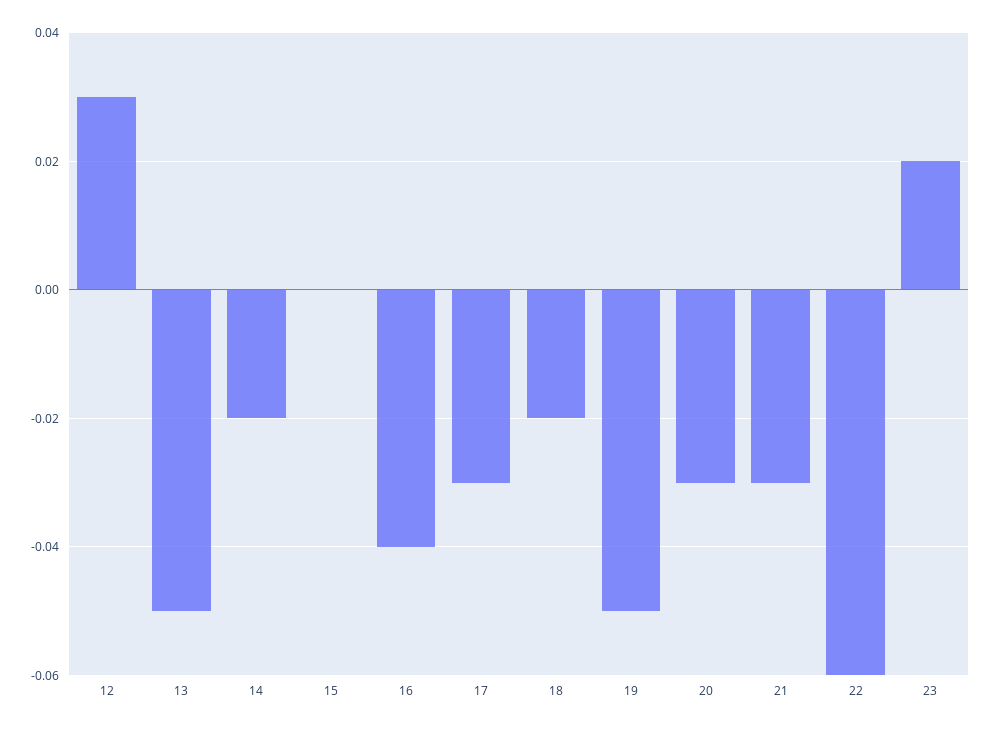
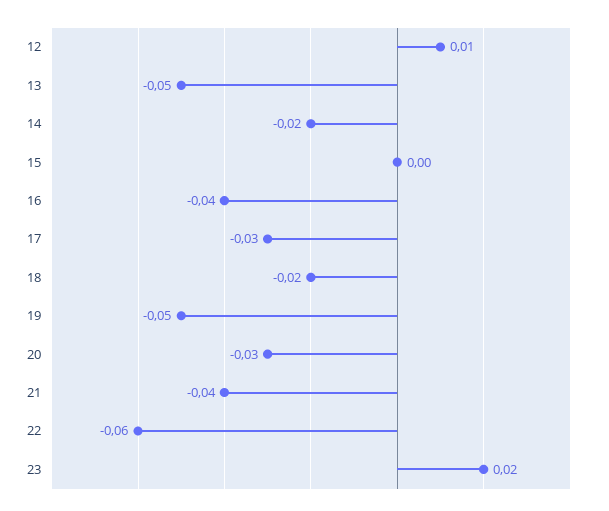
  {
-   "12": 0.03,
+   "12": 0.01,
    "13": -0.05,
    "14": -0.02,
    "15": 0,
    "16": -0.04,
    "17": -0.03,
    "18": -0.02,
    "19": -0.05,
    "20": -0.03,
-   "21": -0.03,
+   "21": -0.04,
    "22": -0.06,
    "23": 0.02
  }

